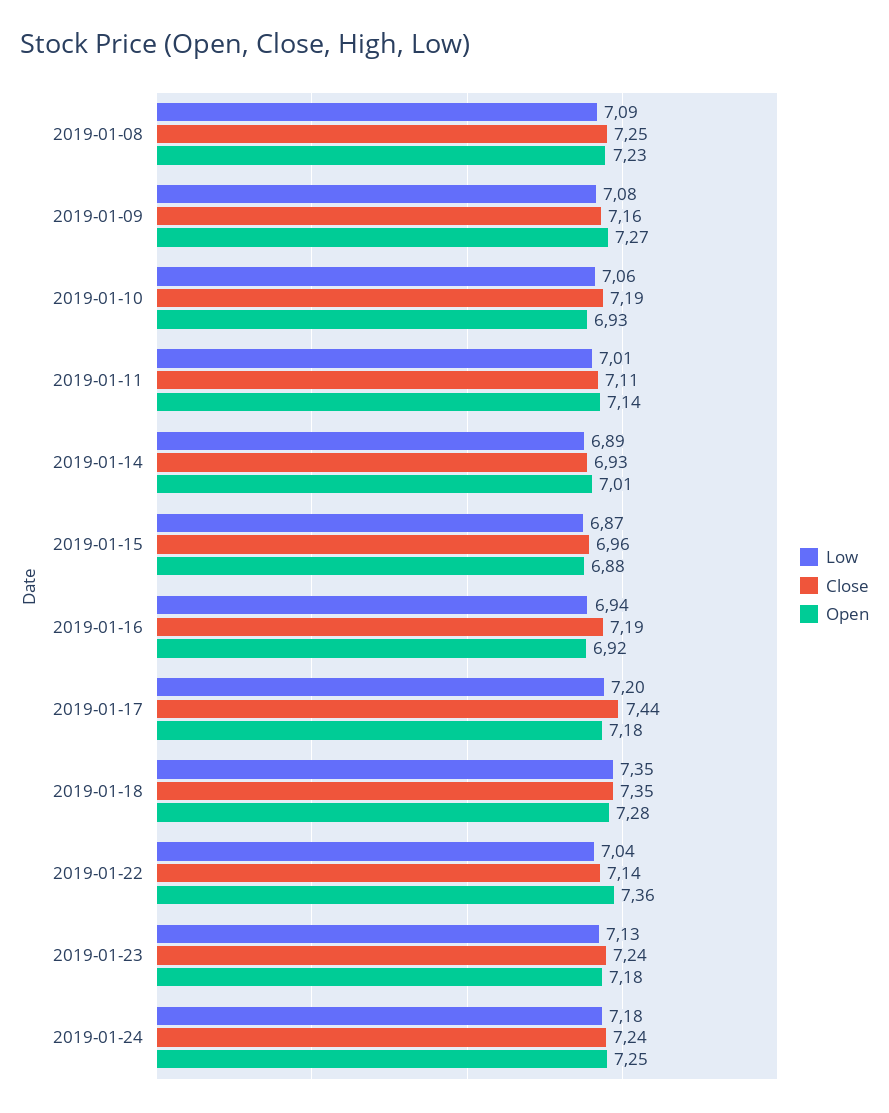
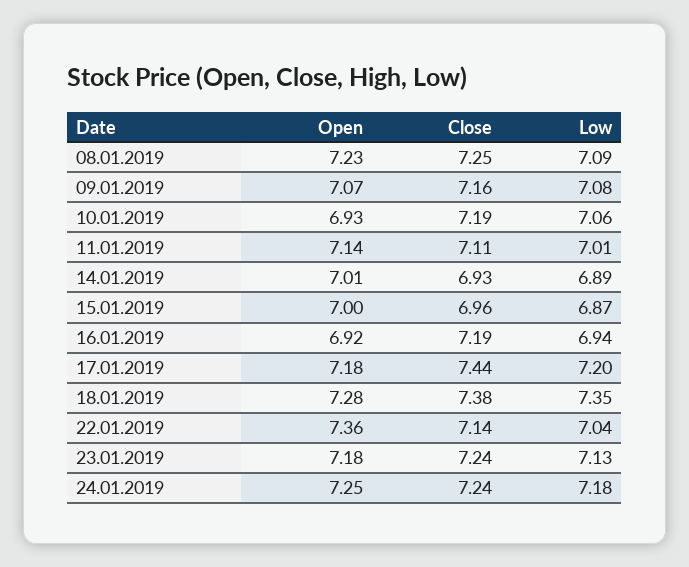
  {
    "Low": {
      "2019-01-08": 7.09,
      "2019-01-09": 7.08,
      "2019-01-10": 7.06,
      "2019-01-11": 7.01,
      "2019-01-14": 6.89,
      "2019-01-15": 6.87,
      "2019-01-16": 6.94,
      "2019-01-17": 7.2,
      "2019-01-18": 7.35,
      "2019-01-22": 7.04,
      "2019-01-23": 7.13,
      "2019-01-24": 7.18
    },
    "Close": {
      "2019-01-08": 7.25,
      "2019-01-09": 7.16,
      "2019-01-10": 7.19,
      "2019-01-11": 7.11,
      "2019-01-14": 6.93,
      "2019-01-15": 6.96,
      "2019-01-16": 7.19,
      "2019-01-17": 7.44,
-     "2019-01-18": 7.35,
+     "2019-01-18": 7.38,
      "2019-01-22": 7.14,
      "2019-01-23": 7.24,
      "2019-01-24": 7.24
    },
    "Open": {
      "2019-01-08": 7.23,
-     "2019-01-09": 7.27,
+     "2019-01-09": 7.07,
      "2019-01-10": 6.93,
      "2019-01-11": 7.14,
      "2019-01-14": 7.01,
-     "2019-01-15": 6.88,
+     "2019-01-15": 7,
      "2019-01-16": 6.92,
      "2019-01-17": 7.18,
      "2019-01-18": 7.28,
      "2019-01-22": 7.36,
      "2019-01-23": 7.18,
      "2019-01-24": 7.25
    }
  }

